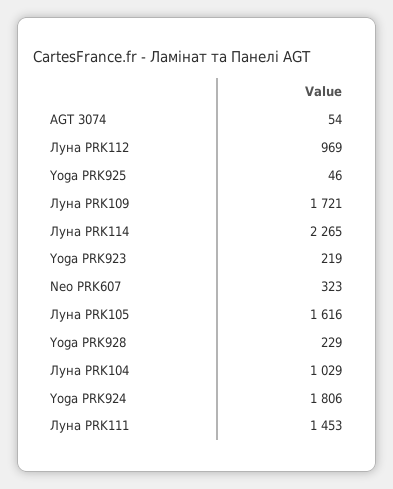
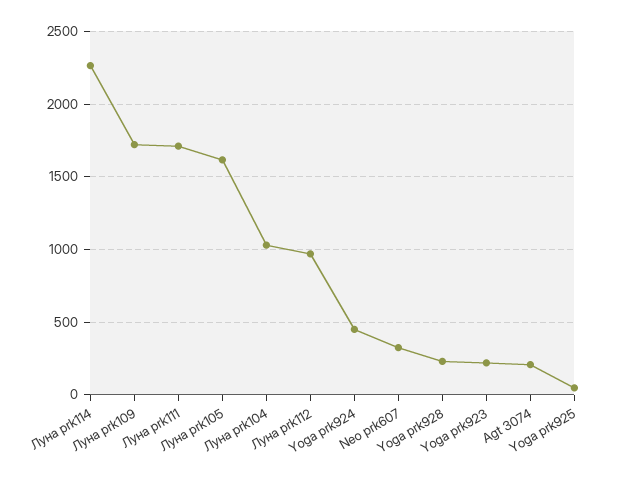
  {
-   "AGT 3074": 54,
+   "AGT 3074": 200,
    "Луна PRK112": 969,
    "Yoga PRK925": 46,
    "Луна PRK109": 1721,
    "Луна PRK114": 2265,
    "Yoga PRK923": 219,
    "Neo PRK607": 323,
    "Луна PRK105": 1616,
    "Yoga PRK928": 229,
    "Луна PRK104": 1029,
-   "Yoga PRK924": 1806,
+   "Yoga PRK924": 450,
-   "Луна PRK111": 1453
+   "Луна PRK111": 1700
  }

